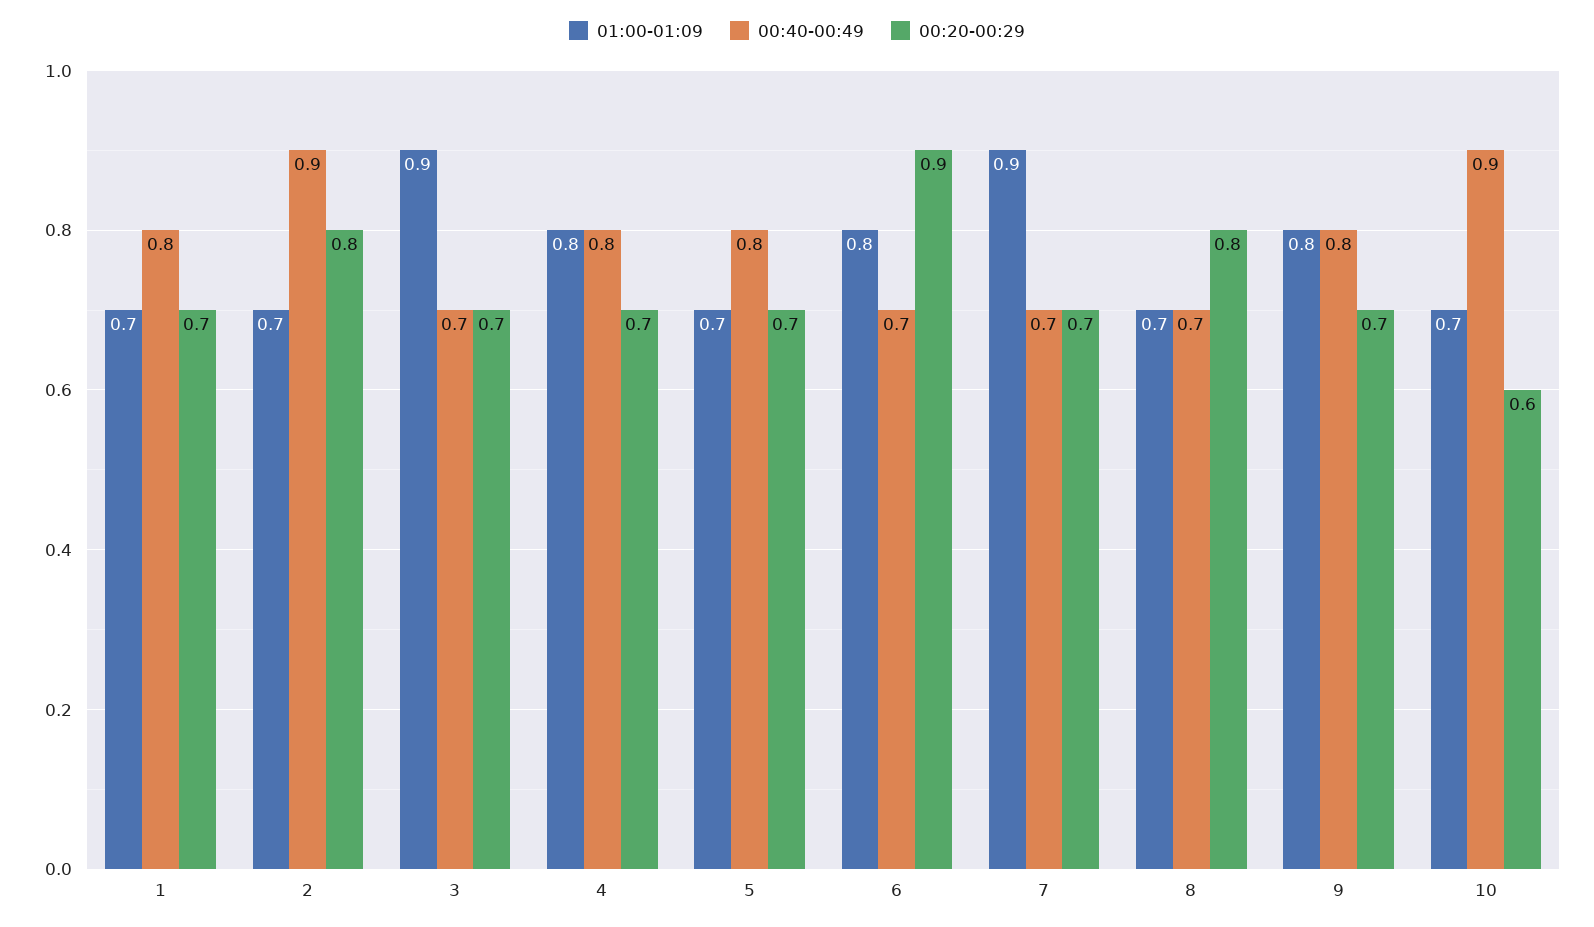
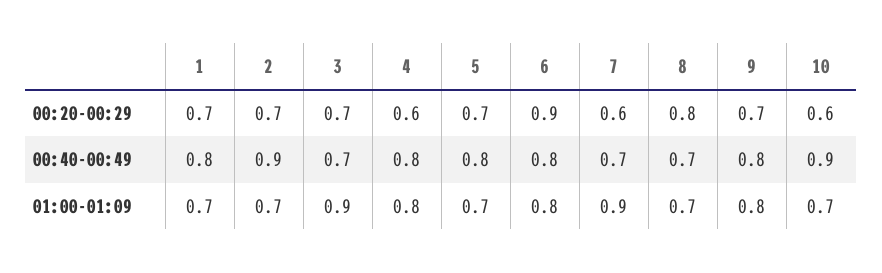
  {
    "01:00-01:09": {
      "1": 0.7,
      "2": 0.7,
      "3": 0.9,
      "4": 0.8,
      "5": 0.7,
      "6": 0.8,
      "7": 0.9,
      "8": 0.7,
      "9": 0.8,
      "10": 0.7
    },
    "00:40-00:49": {
      "1": 0.8,
      "2": 0.9,
      "3": 0.7,
      "4": 0.8,
      "5": 0.8,
-     "6": 0.7,
+     "6": 0.8,
      "7": 0.7,
      "8": 0.7,
      "9": 0.8,
      "10": 0.9
    },
    "00:20-00:29": {
      "1": 0.7,
-     "2": 0.8,
+     "2": 0.7,
      "3": 0.7,
-     "4": 0.7,
+     "4": 0.6,
      "5": 0.7,
      "6": 0.9,
-     "7": 0.7,
+     "7": 0.6,
      "8": 0.8,
      "9": 0.7,
      "10": 0.6
    }
  }

